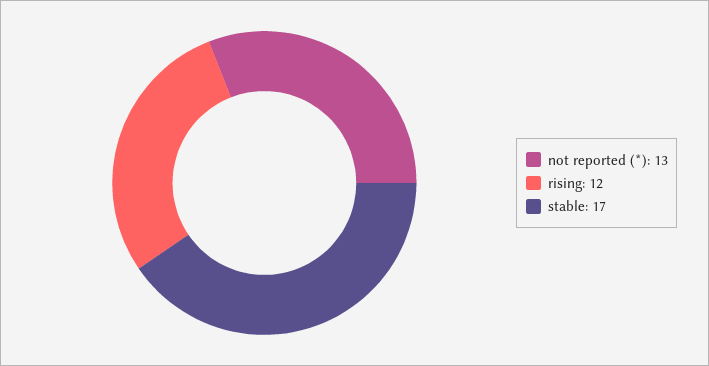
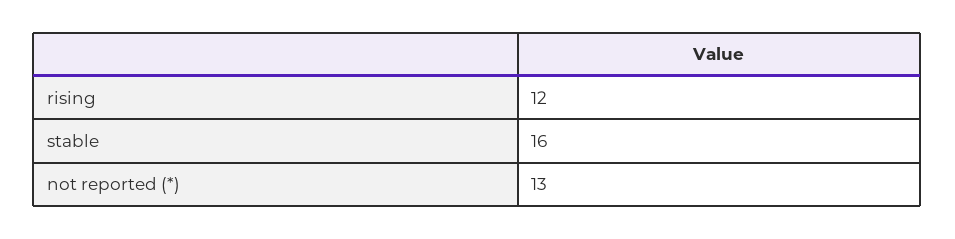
  {
    "not reported (*)": 13,
    "rising": 12,
-   "stable": 17
+   "stable": 16
  }

